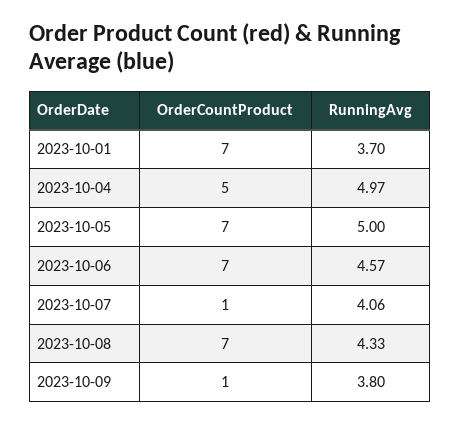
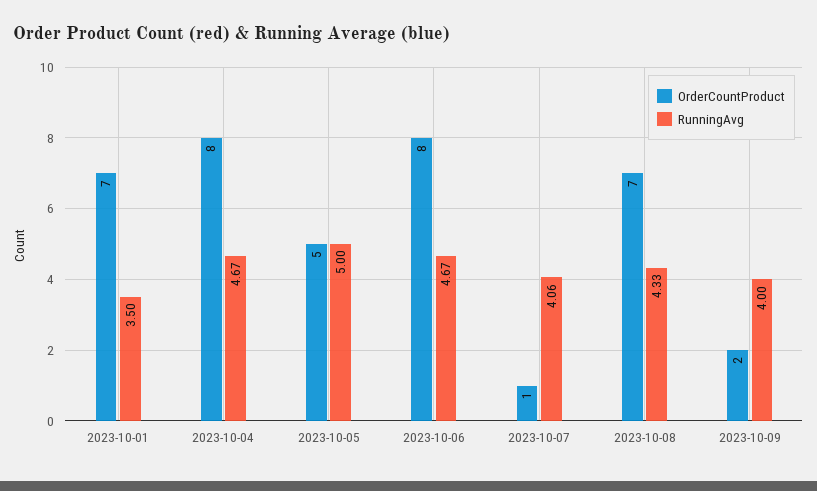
  {
    "OrderCountProduct": {
      "2023-10-01": 7,
-     "2023-10-04": 5,
+     "2023-10-04": 8,
-     "2023-10-05": 7,
+     "2023-10-05": 5,
-     "2023-10-06": 7,
+     "2023-10-06": 8,
      "2023-10-07": 1,
      "2023-10-08": 7,
-     "2023-10-09": 1
+     "2023-10-09": 2
    },
    "RunningAvg": {
-     "2023-10-01": 3.7,
+     "2023-10-01": 3.5,
-     "2023-10-04": 4.97,
+     "2023-10-04": 4.67,
      "2023-10-05": 5,
-     "2023-10-06": 4.57,
+     "2023-10-06": 4.67,
      "2023-10-07": 4.06,
      "2023-10-08": 4.33,
-     "2023-10-09": 3.8
+     "2023-10-09": 4
    }
  }

